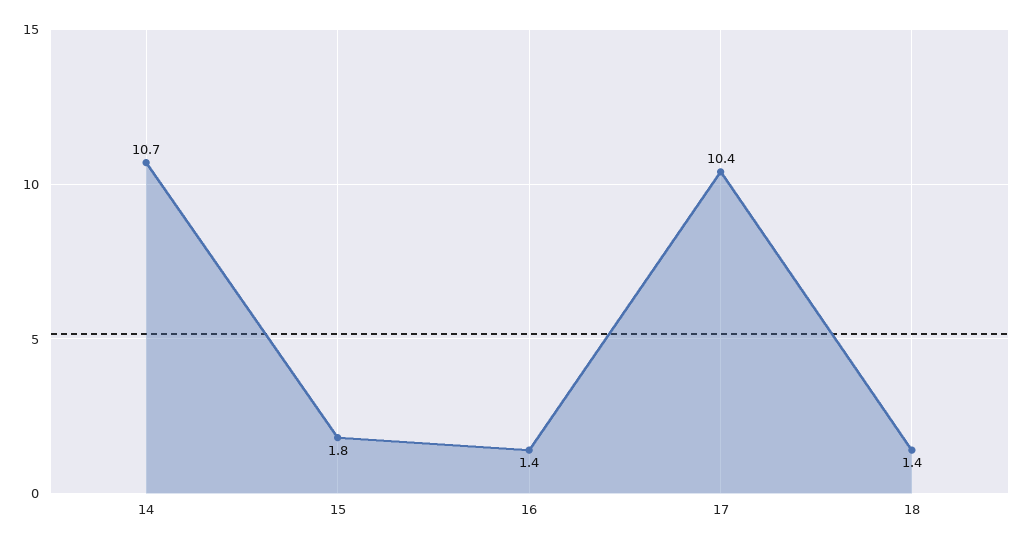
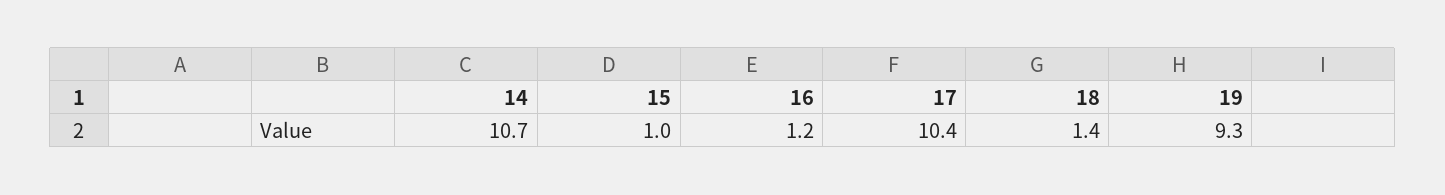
  {
    "14": 10.7,
-   "15": 1.8,
+   "15": 1,
-   "16": 1.4,
+   "16": 1.2,
    "17": 10.4,
-   "18": 1.4
+   "18": 1.4,
+   "19": 9.3
  }

